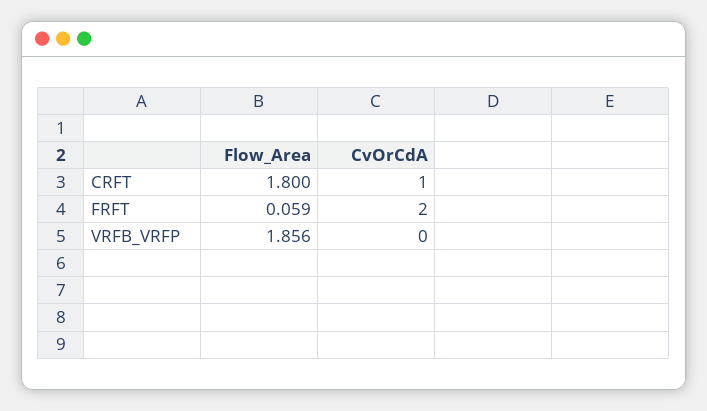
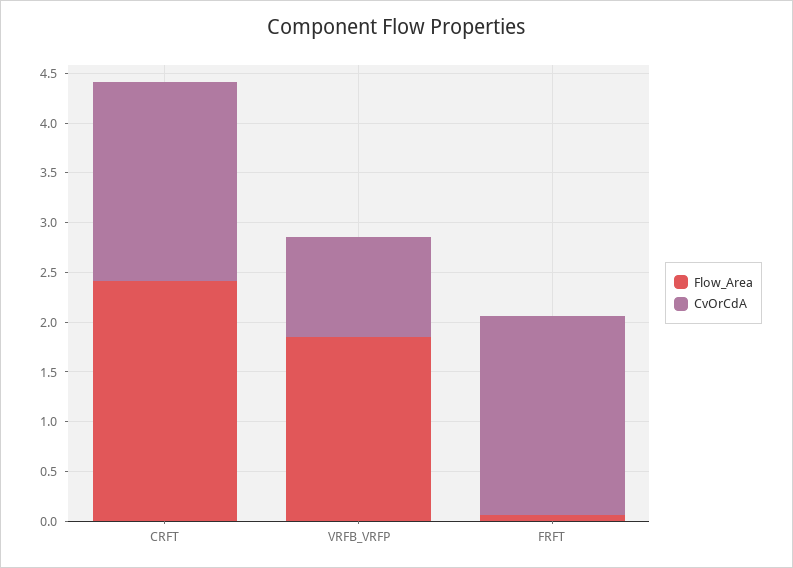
  {
    "Flow_Area": {
-     "CRFT": 1.8,
+     "CRFT": 2.4,
      "FRFT": 0.059,
      "VRFB_VRFP": 1.856
    },
    "CvOrCdA": {
-     "CRFT": 1,
+     "CRFT": 2,
      "FRFT": 2,
-     "VRFB_VRFP": 0
+     "VRFB_VRFP": 1
    }
  }

